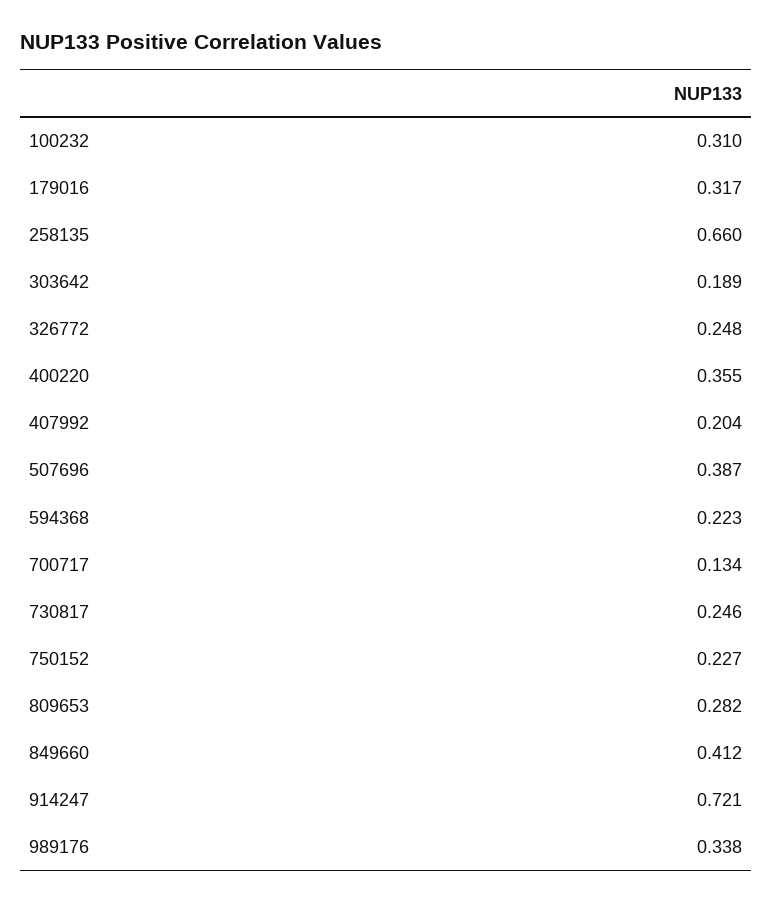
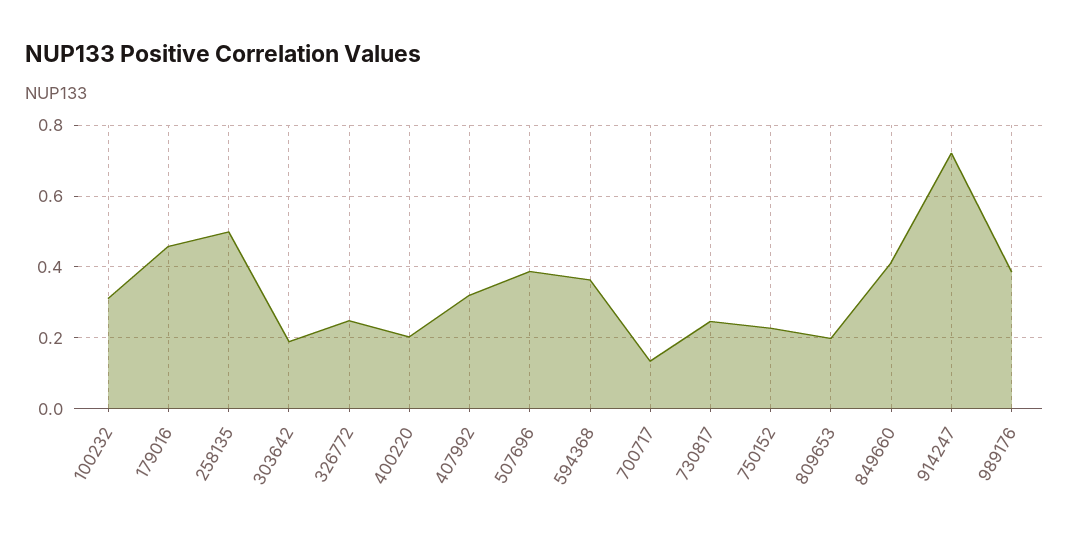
  {
    "100232": 0.31,
-   "179016": 0.317,
+   "179016": 0.46,
-   "258135": 0.66,
+   "258135": 0.5,
    "303642": 0.189,
    "326772": 0.248,
-   "400220": 0.355,
+   "400220": 0.2,
-   "407992": 0.204,
+   "407992": 0.32,
    "507696": 0.387,
-   "594368": 0.223,
+   "594368": 0.36,
    "700717": 0.134,
    "730817": 0.246,
    "750152": 0.227,
-   "809653": 0.282,
+   "809653": 0.2,
    "849660": 0.412,
    "914247": 0.721,
-   "989176": 0.338
+   "989176": 0.38
  }

